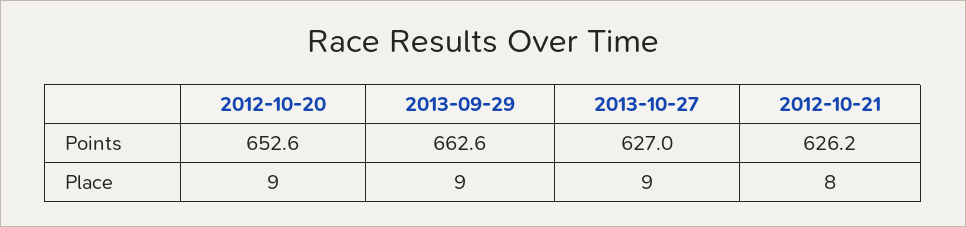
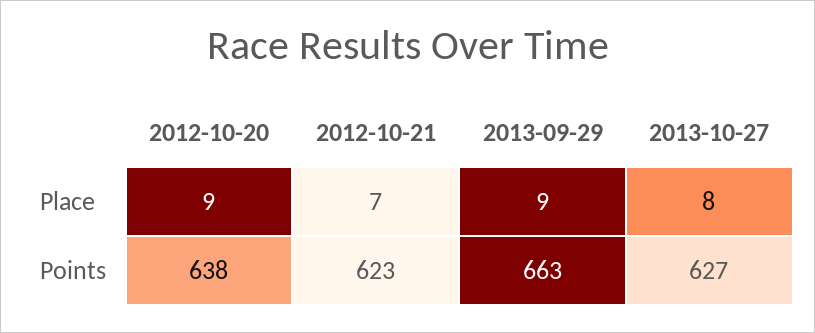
  {
    "2012-10-20": {
-     "Points": 652.6,
+     "Points": 638,
      "Place": 9
    },
    "2013-09-29": {
      "Points": 662.6,
      "Place": 9
    },
    "2013-10-27": {
      "Points": 627,
-     "Place": 9
+     "Place": 8
    },
    "2012-10-21": {
-     "Points": 626.2,
+     "Points": 623,
-     "Place": 8
+     "Place": 7
    }
  }

